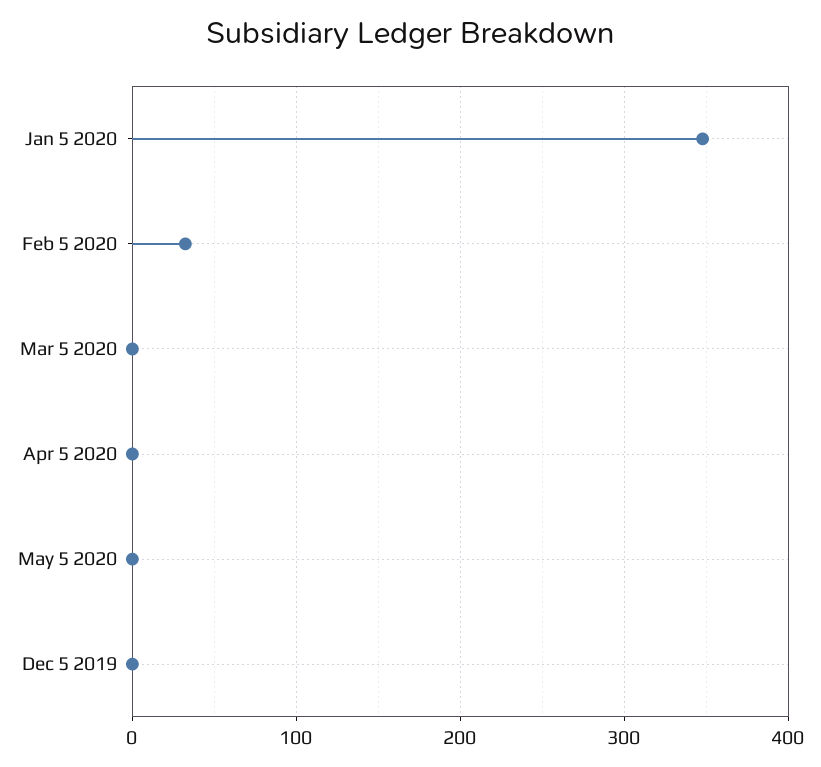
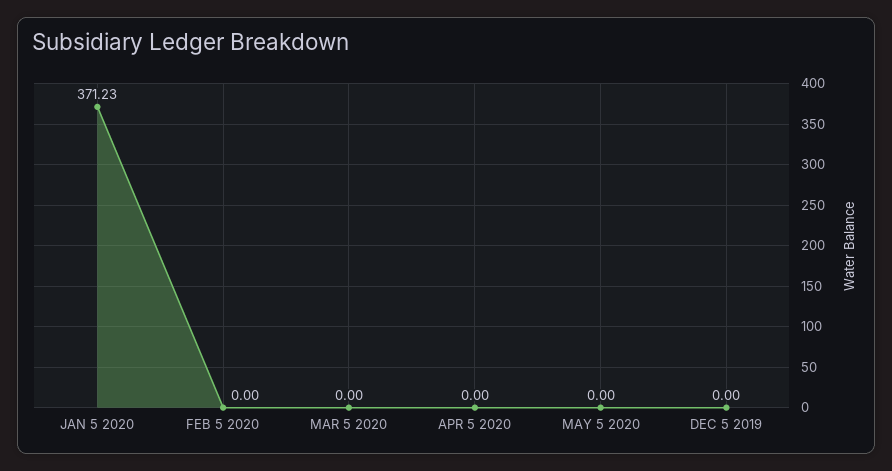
  {
-   "Jan 5 2020": 350,
+   "Jan 5 2020": 371.23,
-   "Feb 5 2020": 30,
+   "Feb 5 2020": 0,
    "Mar 5 2020": 0,
    "Apr 5 2020": 0,
    "May 5 2020": 0,
    "Dec 5 2019": 0
  }

